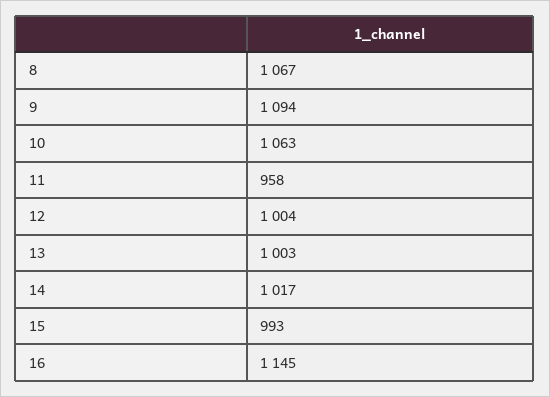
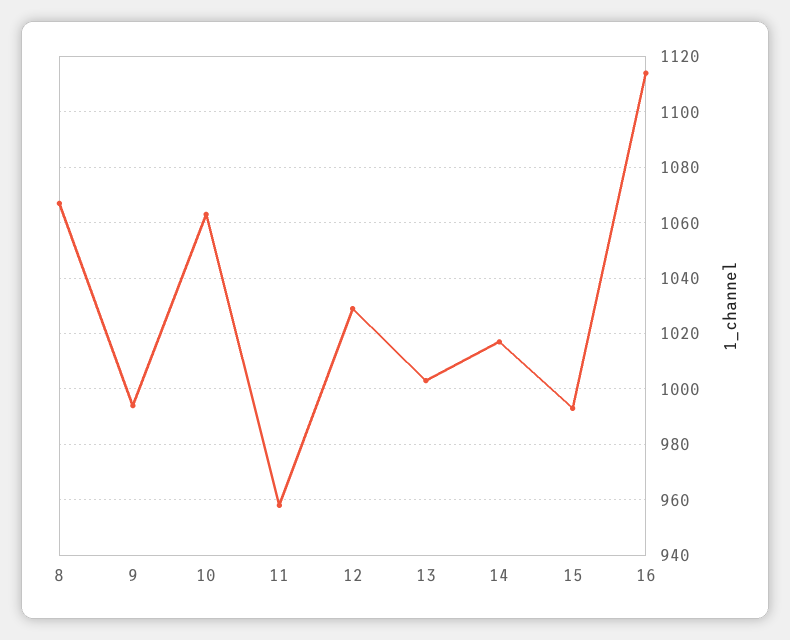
  {
    "8": 1067,
-   "9": 1094,
+   "9": 995,
    "10": 1063,
    "11": 958,
-   "12": 1004,
+   "12": 1030,
    "13": 1003,
    "14": 1017,
    "15": 993,
-   "16": 1145
+   "16": 1115
  }

